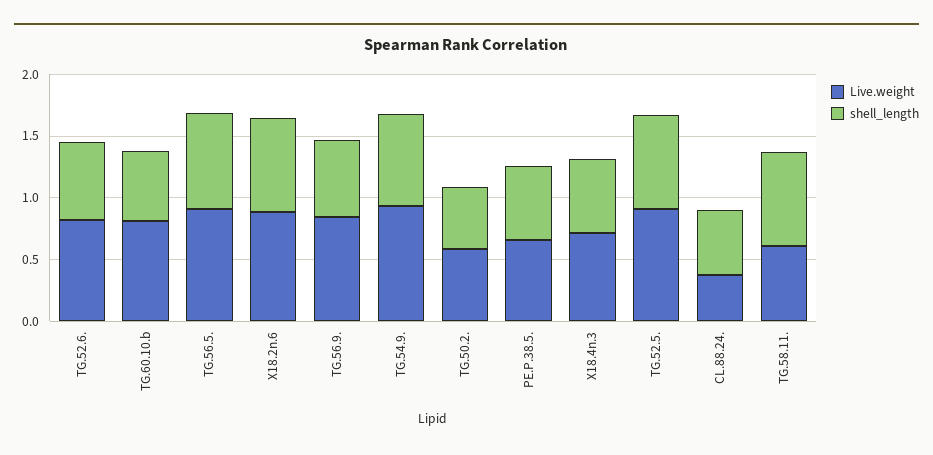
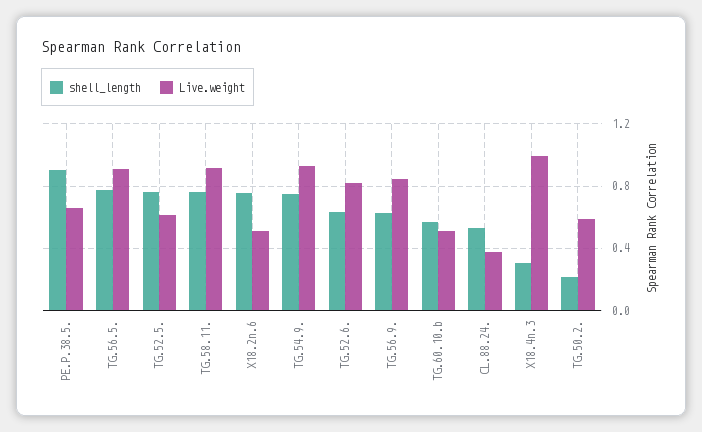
  {
    "Live.weight": {
      "TG.52.6.": 0.8,
-     "TG.60.10.b": 0.8,
+     "TG.60.10.b": 0.5,
      "TG.56.5.": 0.9,
-     "X18.2n.6": 0.9,
+     "X18.2n.6": 0.5,
      "TG.56.9.": 0.85,
      "TG.54.9.": 0.95,
      "TG.50.2.": 0.6,
      "PE.P.38.5.": 0.65,
-     "X18.4n.3": 0.7,
+     "X18.4n.3": 1,
-     "TG.52.5.": 0.9,
+     "TG.52.5.": 0.6,
      "CL.88.24.": 0.35,
-     "TG.58.11.": 0.6
+     "TG.58.11.": 0.9
    },
    "shell_length": {
      "TG.52.6.": 0.65,
      "TG.60.10.b": 0.55,
      "TG.56.5.": 0.75,
      "X18.2n.6": 0.75,
      "TG.56.9.": 0.6,
      "TG.54.9.": 0.75,
-     "TG.50.2.": 0.5,
+     "TG.50.2.": 0.2,
-     "PE.P.38.5.": 0.6,
+     "PE.P.38.5.": 0.9,
-     "X18.4n.3": 0.6,
+     "X18.4n.3": 0.3,
      "TG.52.5.": 0.75,
      "CL.88.24.": 0.55,
      "TG.58.11.": 0.75
    }
  }

